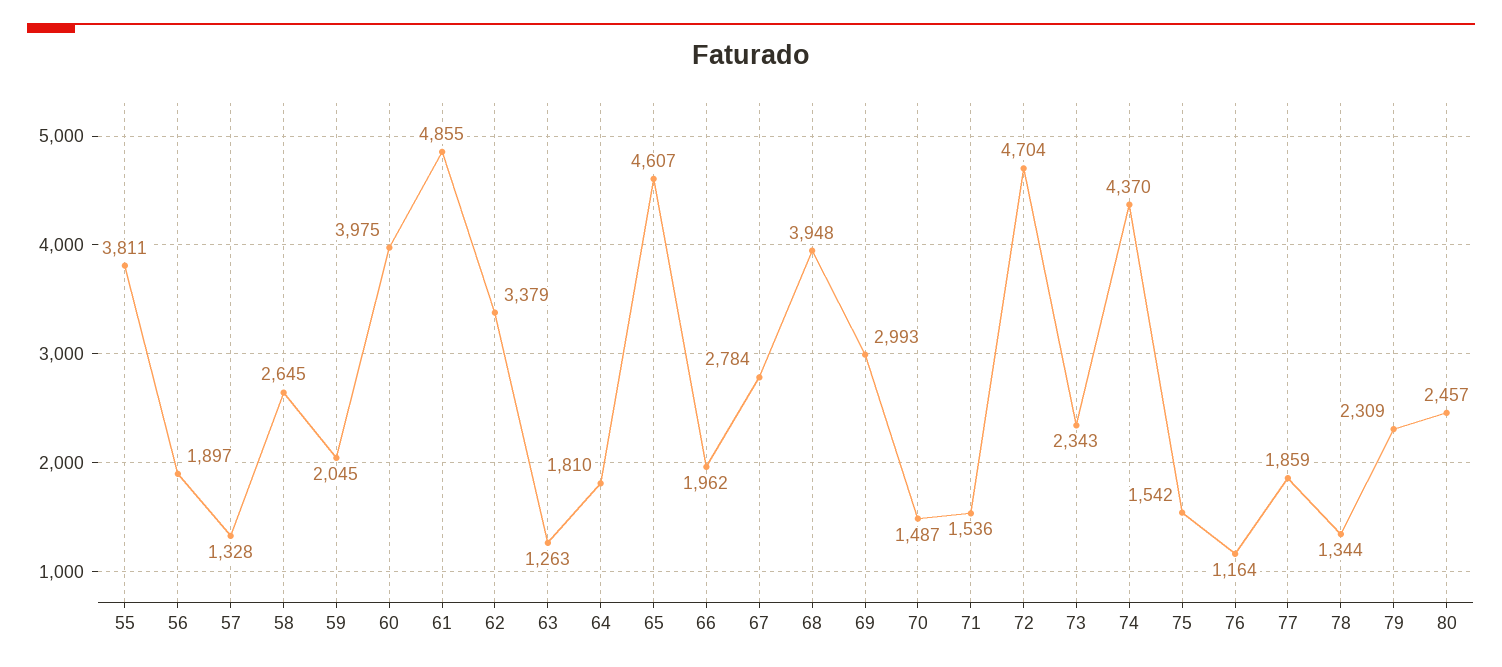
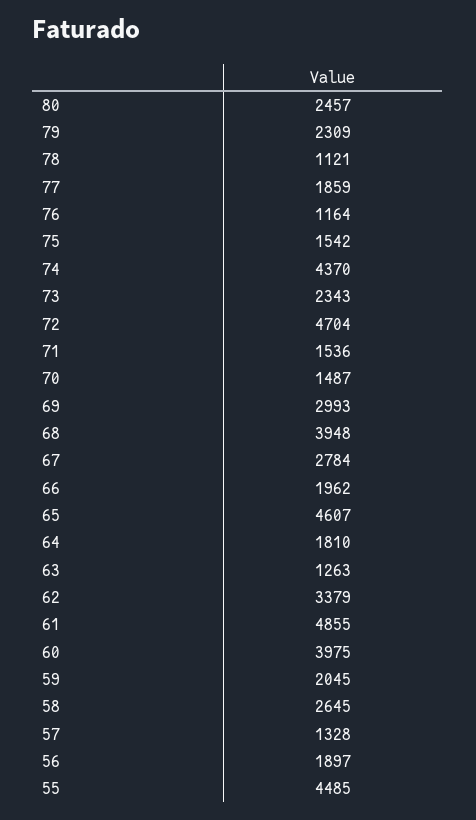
  {
-   "55": 3811,
+   "55": 4485,
    "56": 1897,
    "57": 1328,
    "58": 2645,
    "59": 2045,
    "60": 3975,
    "61": 4855,
    "62": 3379,
    "63": 1263,
    "64": 1810,
    "65": 4607,
    "66": 1962,
    "67": 2784,
    "68": 3948,
    "69": 2993,
    "70": 1487,
    "71": 1536,
    "72": 4704,
    "73": 2343,
    "74": 4370,
    "75": 1542,
    "76": 1164,
    "77": 1859,
-   "78": 1344,
+   "78": 1121,
    "79": 2309,
    "80": 2457
  }

